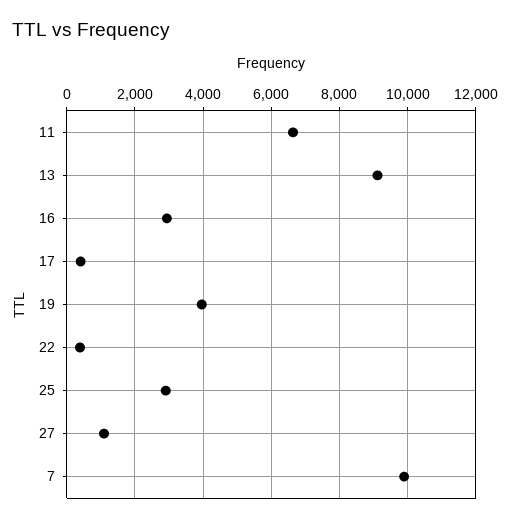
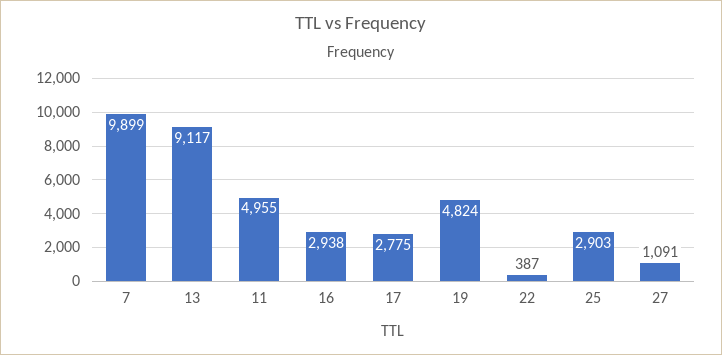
  {
-   "11": 6600,
+   "11": 4955,
    "13": 9117,
    "16": 2938,
-   "17": 400,
+   "17": 2775,
-   "19": 4000,
+   "19": 4824,
    "22": 387,
    "25": 2903,
    "27": 1091,
    "7": 9899
  }

